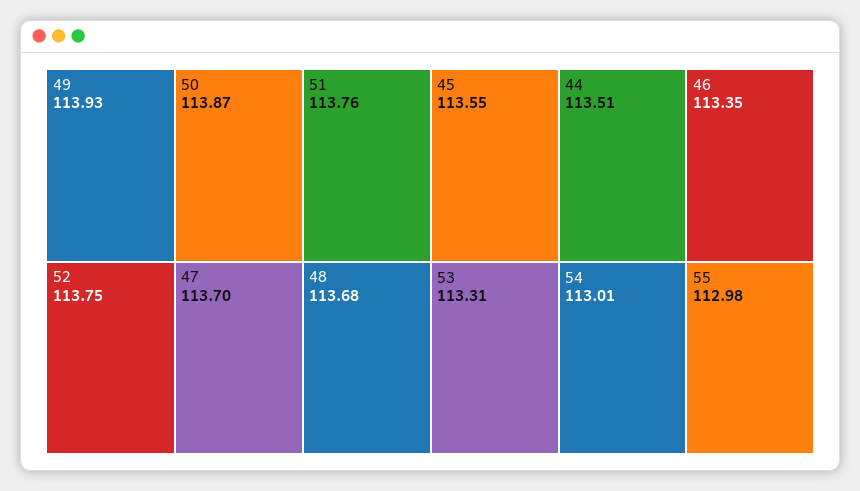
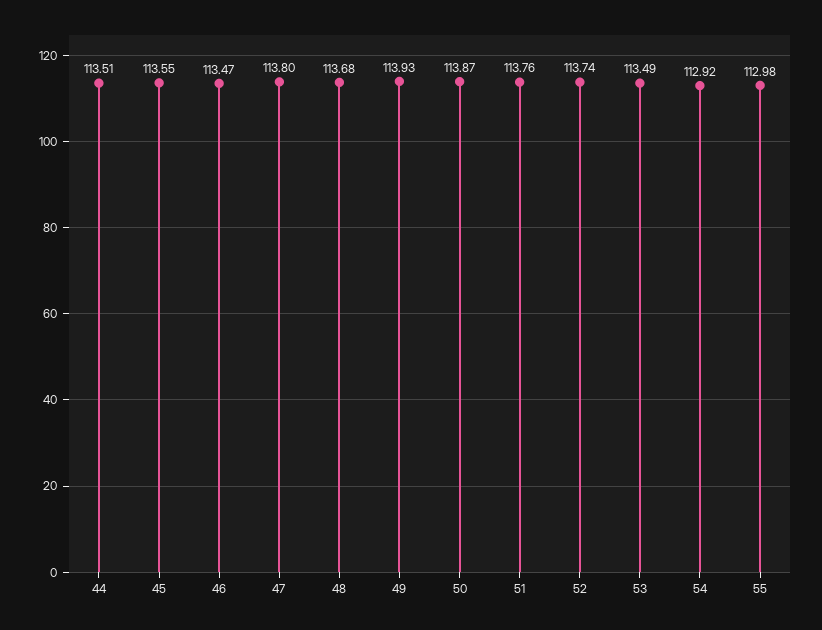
  {
    "49": 113.93,
    "50": 113.87,
    "51": 113.76,
-   "52": 113.75,
+   "52": 113.74,
-   "47": 113.7,
+   "47": 113.8,
    "48": 113.68,
    "45": 113.55,
    "44": 113.51,
-   "46": 113.35,
+   "46": 113.47,
-   "53": 113.31,
+   "53": 113.49,
-   "54": 113.01,
+   "54": 112.92,
    "55": 112.98
  }

